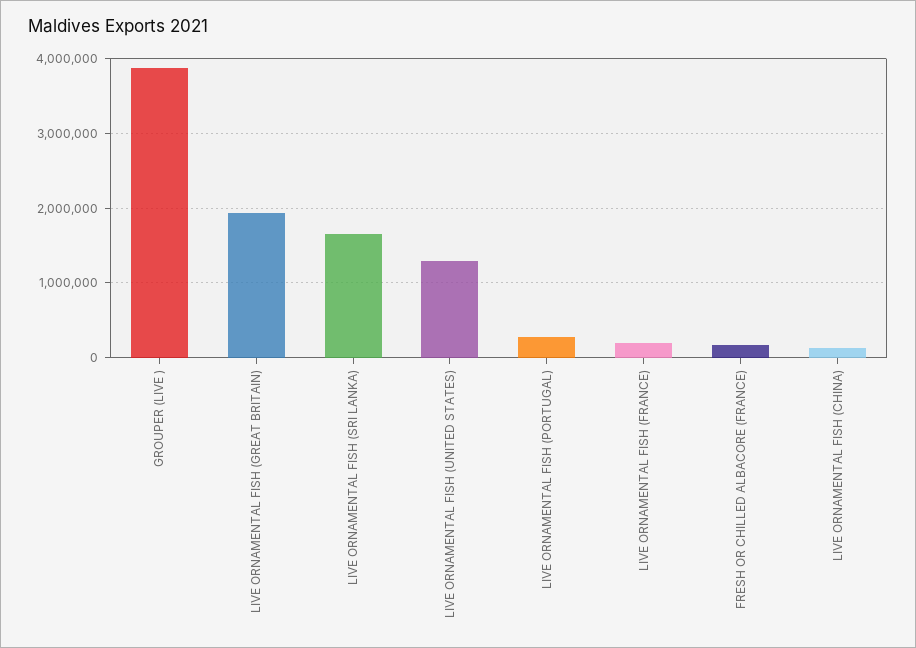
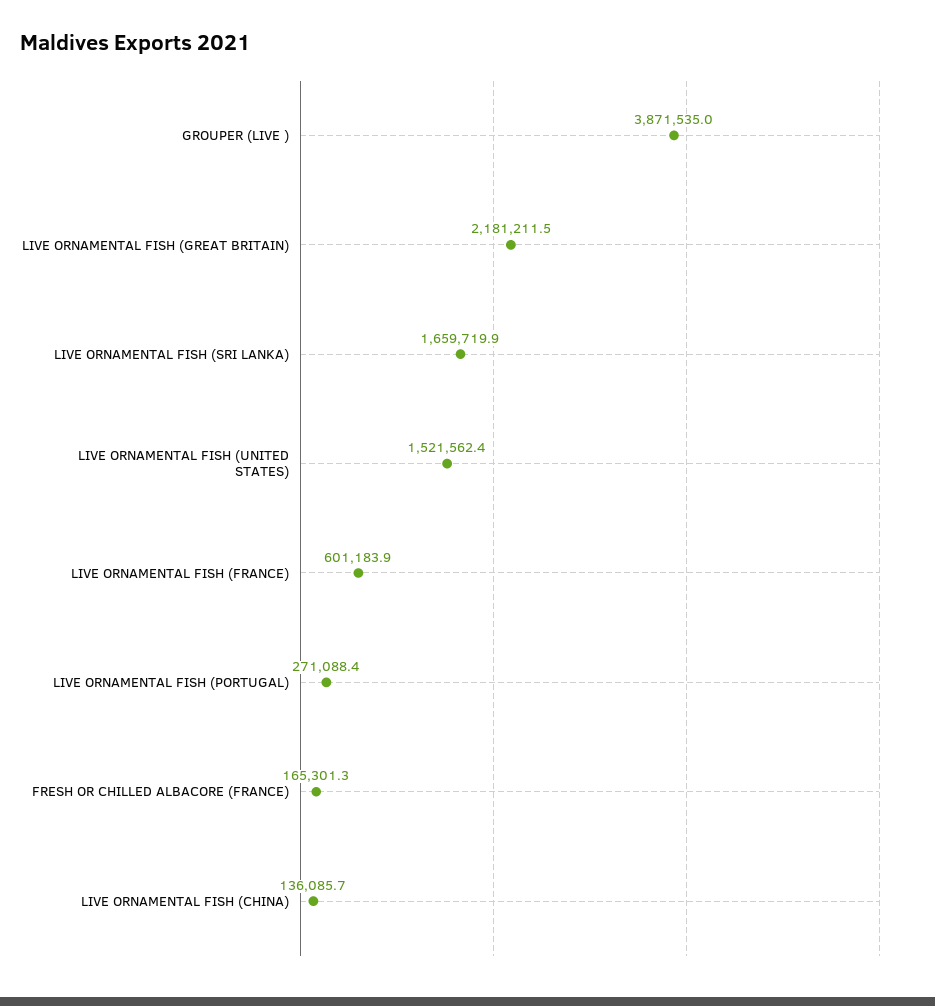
  {
    "GROUPER (LIVE )": 3871535,
-   "LIVE ORNAMENTAL FISH (GREAT BRITAIN)": 1900000,
+   "LIVE ORNAMENTAL FISH (GREAT BRITAIN)": 2181211.5,
    "LIVE ORNAMENTAL FISH (SRI LANKA)": 1659719.9,
-   "LIVE ORNAMENTAL FISH (UNITED STATES)": 1300000,
+   "LIVE ORNAMENTAL FISH (UNITED STATES)": 1521562.4,
    "LIVE ORNAMENTAL FISH (PORTUGAL)": 271088.4,
-   "LIVE ORNAMENTAL FISH (FRANCE)": 200000,
+   "LIVE ORNAMENTAL FISH (FRANCE)": 601183.9,
    "FRESH OR CHILLED ALBACORE (FRANCE)": 165301.3,
    "LIVE ORNAMENTAL FISH (CHINA)": 136085.7
  }

